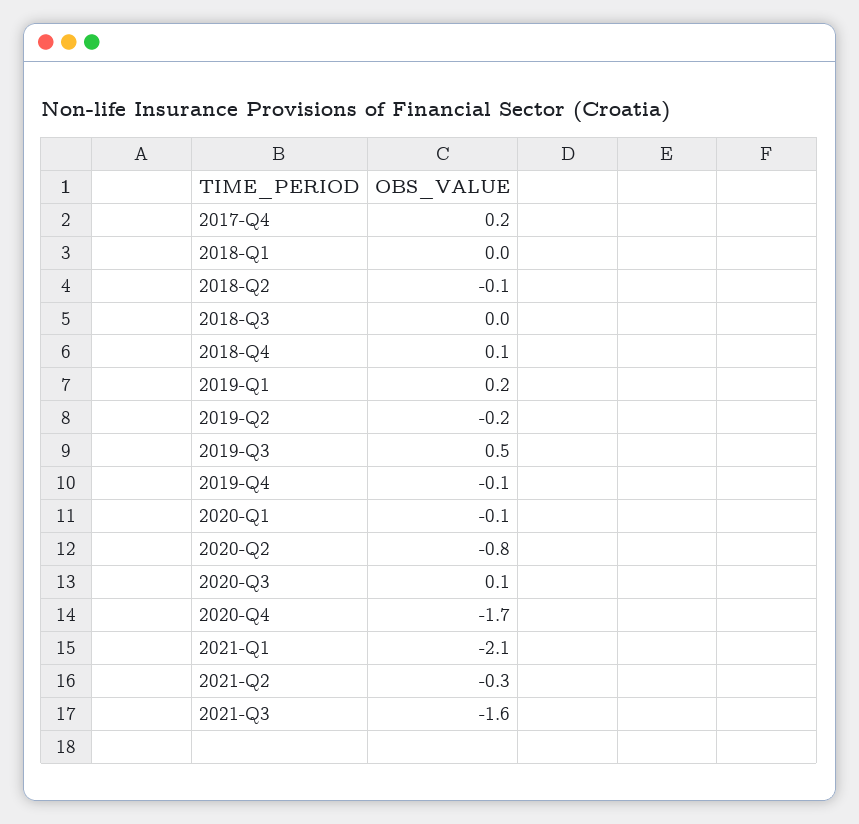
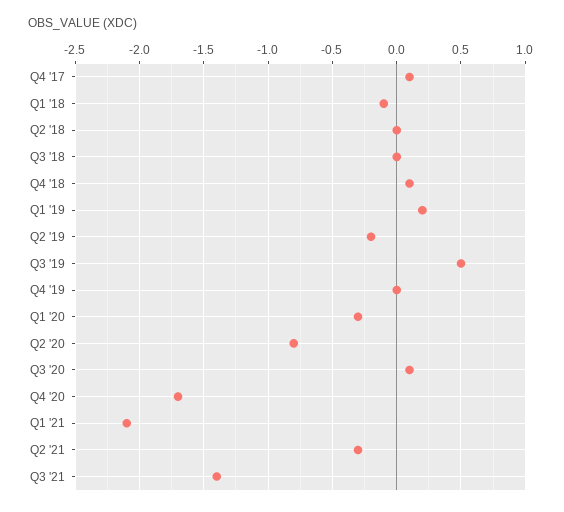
  {
-   "2017-Q4": 0.2,
+   "2017-Q4": 0.1,
-   "2018-Q1": 0,
+   "2018-Q1": -0.1,
-   "2018-Q2": -0.1,
+   "2018-Q2": 0,
    "2018-Q3": 0,
    "2018-Q4": 0.1,
    "2019-Q1": 0.2,
    "2019-Q2": -0.2,
    "2019-Q3": 0.5,
-   "2019-Q4": -0.1,
+   "2019-Q4": 0,
-   "2020-Q1": -0.1,
+   "2020-Q1": -0.3,
    "2020-Q2": -0.8,
    "2020-Q3": 0.1,
    "2020-Q4": -1.7,
    "2021-Q1": -2.1,
    "2021-Q2": -0.3,
-   "2021-Q3": -1.6
+   "2021-Q3": -1.4
  }

